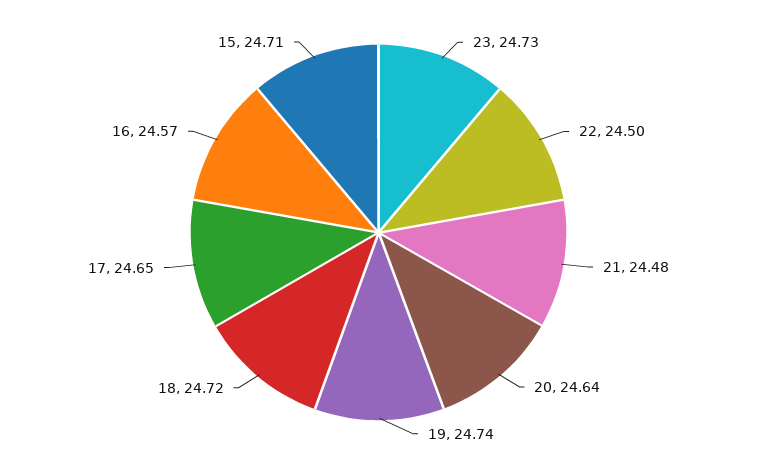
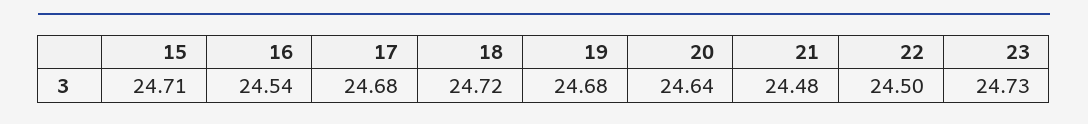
  {
    "23": 24.73,
    "22": 24.5,
    "21": 24.48,
    "20": 24.64,
-   "19": 24.74,
+   "19": 24.68,
    "18": 24.72,
-   "17": 24.65,
+   "17": 24.68,
-   "16": 24.57,
+   "16": 24.54,
    "15": 24.71
  }

